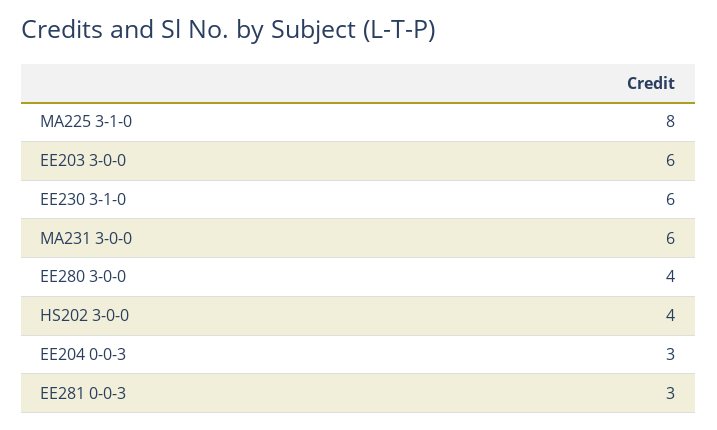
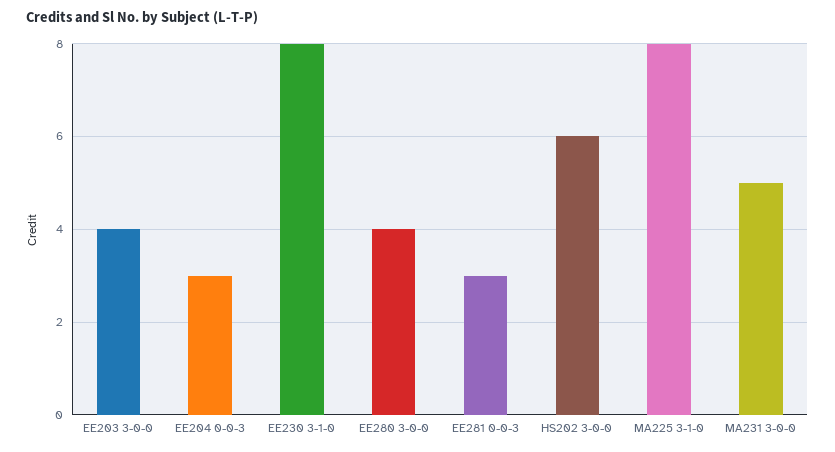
  {
    "MA225 3-1-0": 8,
-   "EE203 3-0-0": 6,
+   "EE203 3-0-0": 4,
-   "EE230 3-1-0": 6,
+   "EE230 3-1-0": 8,
-   "MA231 3-0-0": 6,
+   "MA231 3-0-0": 5,
    "EE280 3-0-0": 4,
-   "HS202 3-0-0": 4,
+   "HS202 3-0-0": 6,
    "EE204 0-0-3": 3,
    "EE281 0-0-3": 3
  }

